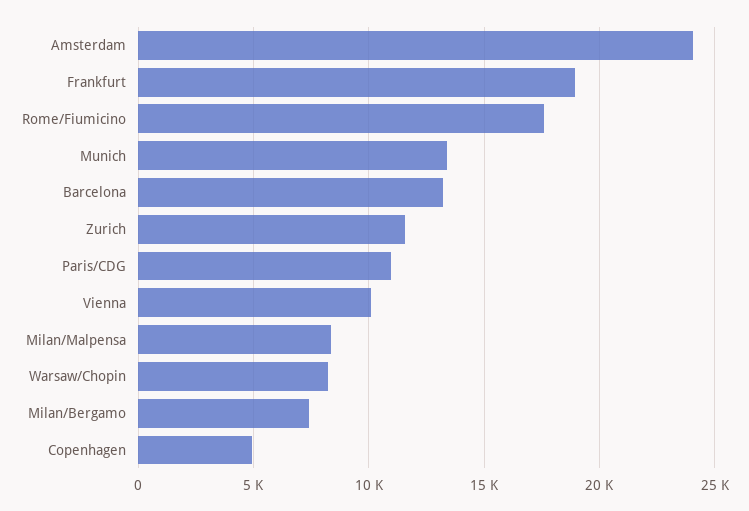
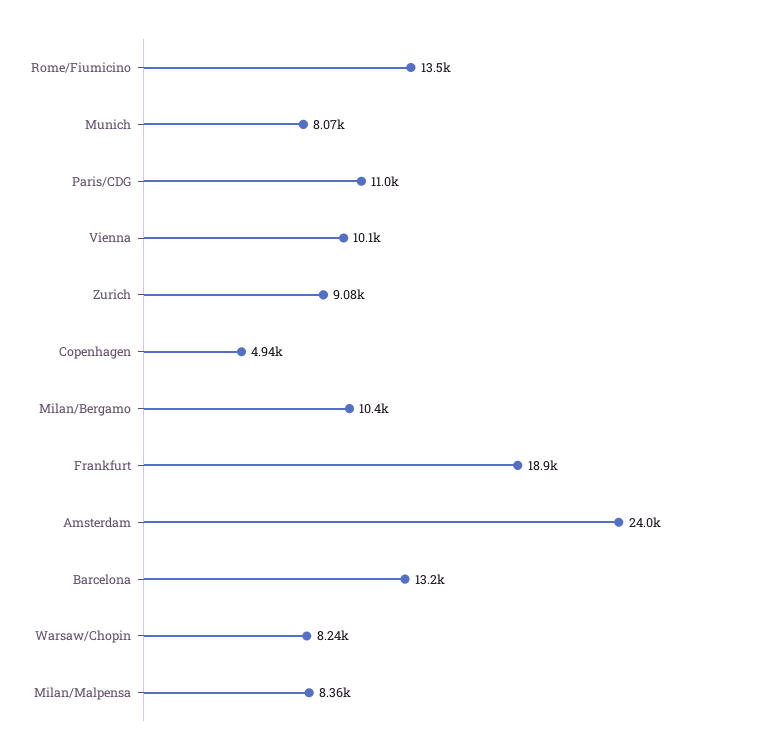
  {
    "Amsterdam": 24000,
    "Frankfurt": 18900,
-   "Rome/Fiumicino": 17500,
+   "Rome/Fiumicino": 13500,
-   "Munich": 13500,
+   "Munich": 8070,
    "Barcelona": 13200,
-   "Zurich": 11500,
+   "Zurich": 9080,
    "Paris/CDG": 11000,
    "Vienna": 10100,
    "Milan/Malpensa": 8360,
    "Warsaw/Chopin": 8240,
-   "Milan/Bergamo": 7500,
+   "Milan/Bergamo": 10400,
    "Copenhagen": 4940
  }

